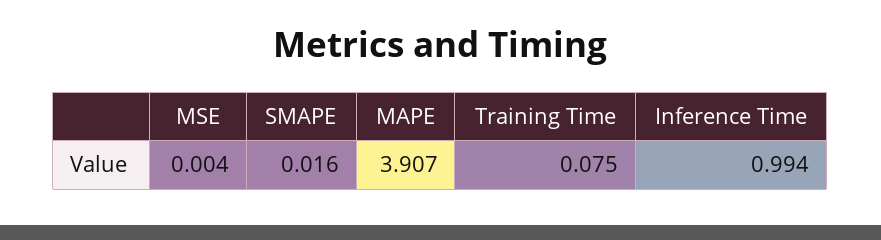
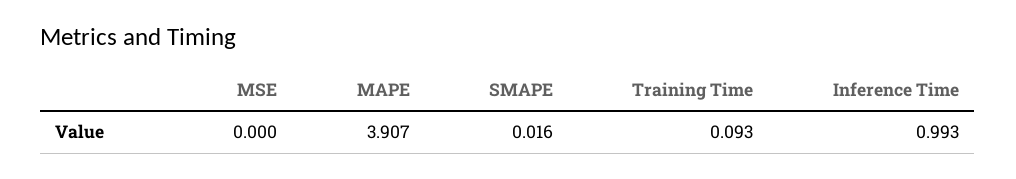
  {
-   "MSE": 0.004,
+   "MSE": 0,
    "SMAPE": 0.016,
    "MAPE": 3.907,
-   "Training Time": 0.075,
+   "Training Time": 0.093,
-   "Inference Time": 0.994
+   "Inference Time": 0.993
  }

